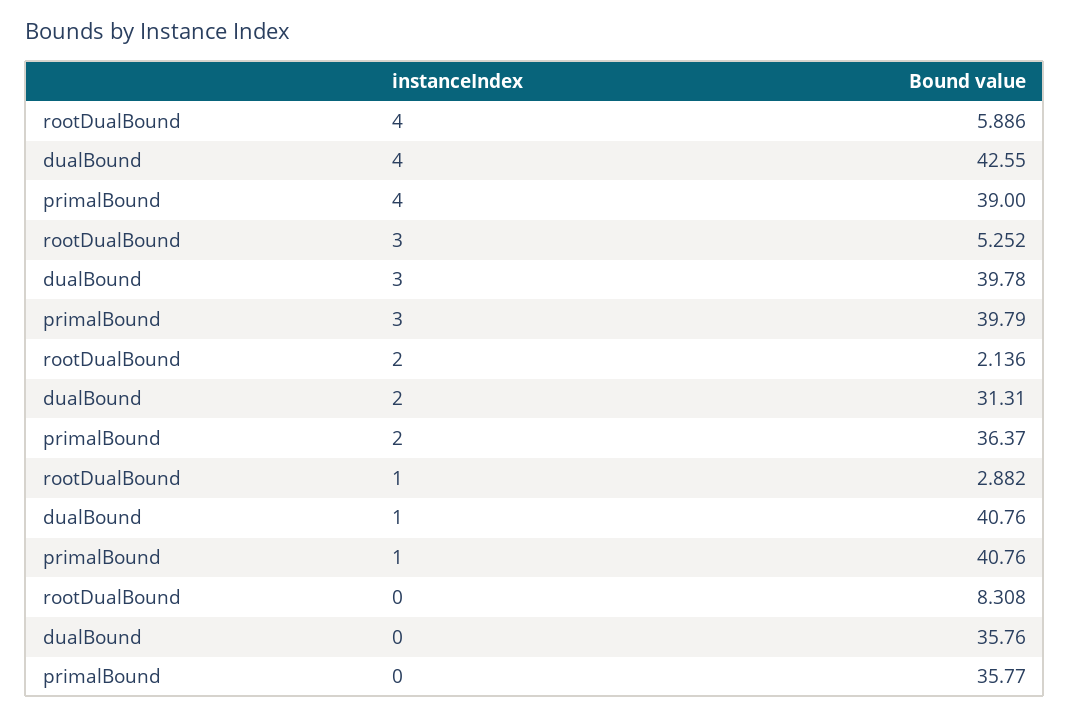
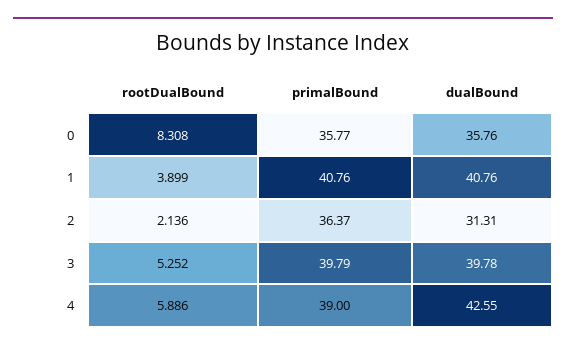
  {
    "rootDualBound": {
      "4": 5.886,
      "3": 5.252,
      "2": 2.136,
-     "1": 2.882,
+     "1": 3.899,
      "0": 8.308
    },
    "dualBound": {
      "4": 42.55,
      "3": 39.78,
      "2": 31.31,
      "1": 40.76,
      "0": 35.76
    },
    "primalBound": {
      "4": 39,
      "3": 39.79,
      "2": 36.37,
      "1": 40.76,
      "0": 35.77
    }
  }

